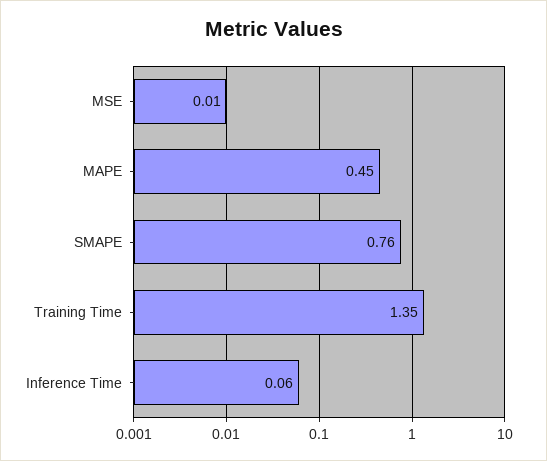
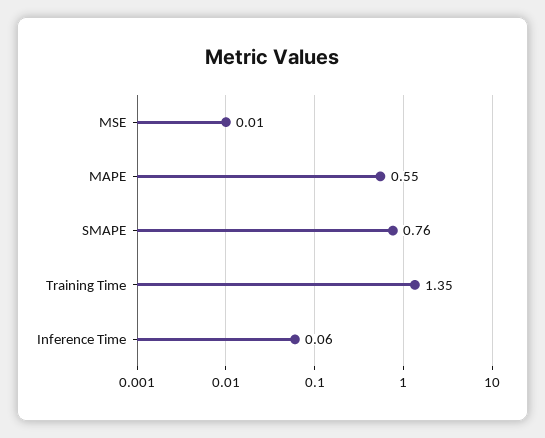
  {
    "MSE": 0.01,
-   "MAPE": 0.45,
+   "MAPE": 0.55,
    "SMAPE": 0.76,
    "Training Time": 1.35,
    "Inference Time": 0.06
  }

